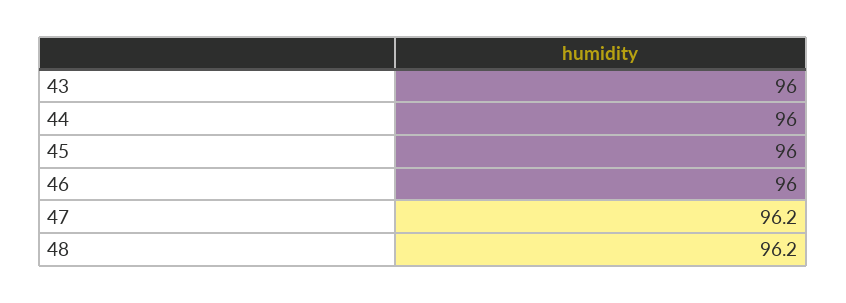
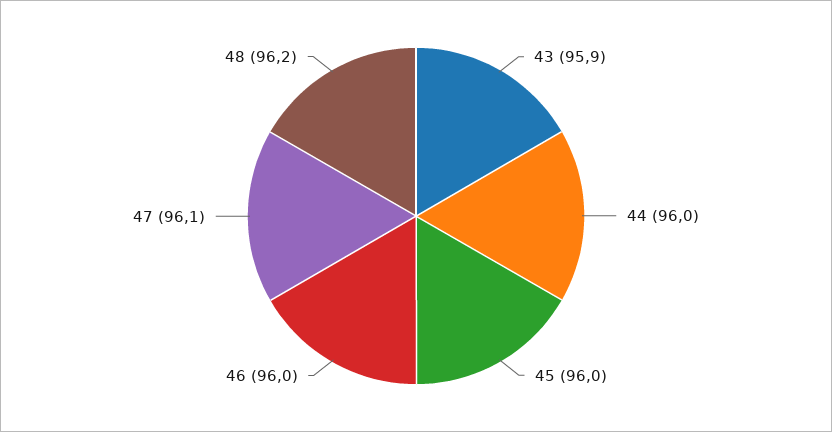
  {
-   "43": 96,
+   "43": 95.9,
    "44": 96,
    "45": 96,
    "46": 96,
-   "47": 96.2,
+   "47": 96.1,
    "48": 96.2
  }

